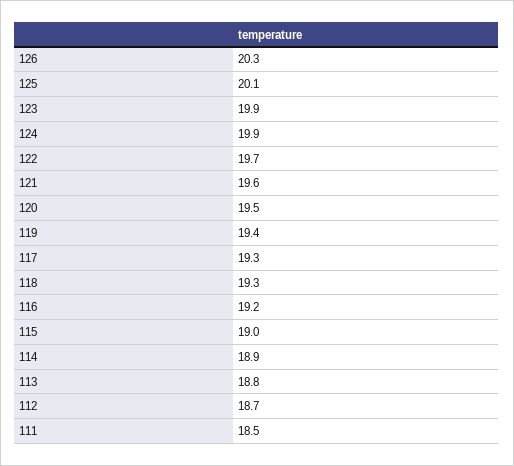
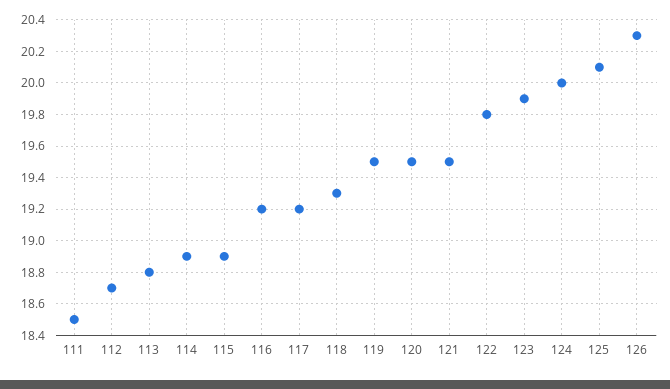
  {
    "126": 20.3,
    "125": 20.1,
    "123": 19.9,
-   "124": 19.9,
+   "124": 20,
-   "122": 19.7,
+   "122": 19.8,
-   "121": 19.6,
+   "121": 19.5,
    "120": 19.5,
-   "119": 19.4,
+   "119": 19.5,
-   "117": 19.3,
+   "117": 19.2,
    "118": 19.3,
    "116": 19.2,
-   "115": 19,
+   "115": 18.9,
    "114": 18.9,
    "113": 18.8,
    "112": 18.7,
    "111": 18.5
  }

